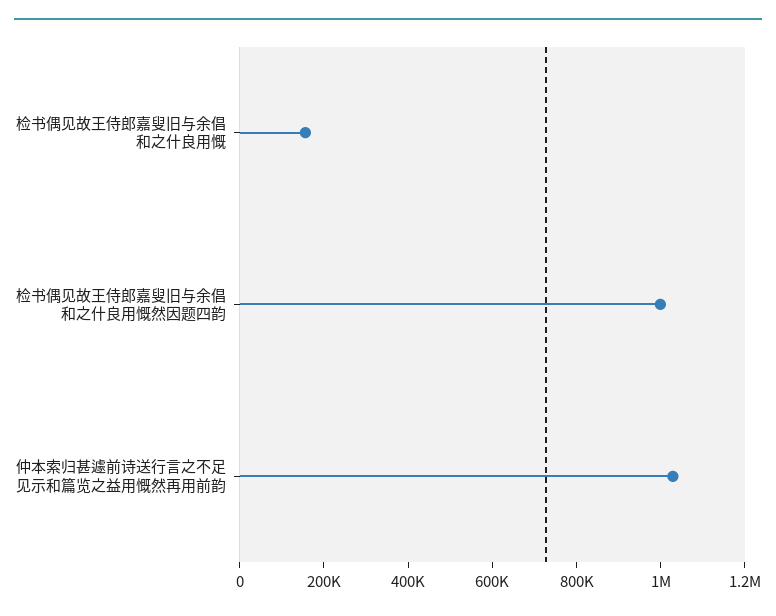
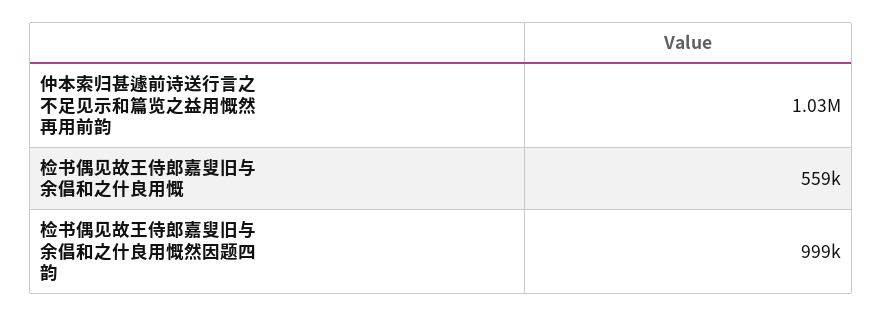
  {
-   "检书偶见故王侍郎嘉叟旧与余倡和之什良用慨": 150000,
+   "检书偶见故王侍郎嘉叟旧与余倡和之什良用慨": 559000,
    "检书偶见故王侍郎嘉叟旧与余倡和之什良用慨然因题四韵": 999000,
    "仲本索归甚遽前诗送行言之不足见示和篇览之益用慨然再用前韵": 1030000
  }

